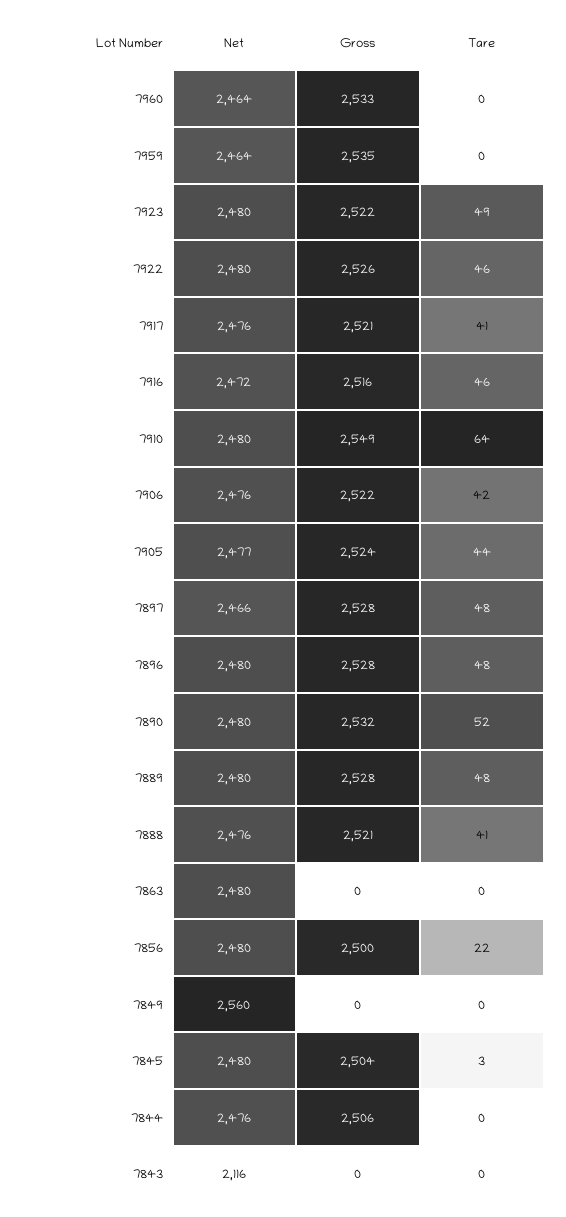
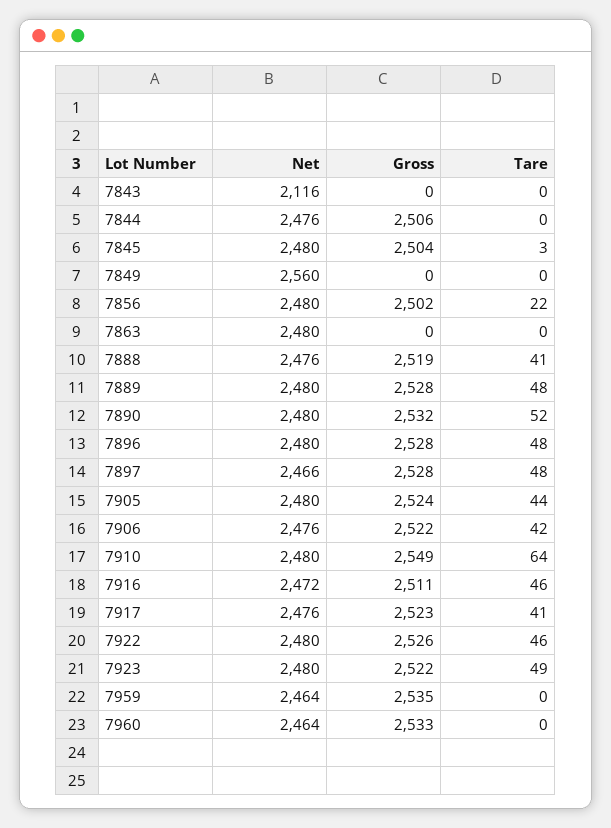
  {
    "Net": {
      "7960": 2464,
      "7959": 2464,
      "7923": 2480,
      "7922": 2480,
      "7917": 2476,
      "7916": 2472,
      "7910": 2480,
      "7906": 2476,
-     "7905": 2477,
+     "7905": 2480,
      "7897": 2466,
      "7896": 2480,
      "7890": 2480,
      "7889": 2480,
      "7888": 2476,
      "7863": 2480,
      "7856": 2480,
      "7849": 2560,
      "7845": 2480,
      "7844": 2476,
      "7843": 2116
    },
    "Gross": {
      "7960": 2533,
      "7959": 2535,
      "7923": 2522,
      "7922": 2526,
-     "7917": 2521,
+     "7917": 2523,
-     "7916": 2516,
+     "7916": 2511,
      "7910": 2549,
      "7906": 2522,
      "7905": 2524,
      "7897": 2528,
      "7896": 2528,
      "7890": 2532,
      "7889": 2528,
-     "7888": 2521,
+     "7888": 2519,
      "7863": 0,
-     "7856": 2500,
+     "7856": 2502,
      "7849": 0,
      "7845": 2504,
      "7844": 2506,
      "7843": 0
    },
    "Tare": {
      "7960": 0,
      "7959": 0,
      "7923": 49,
      "7922": 46,
      "7917": 41,
      "7916": 46,
      "7910": 64,
      "7906": 42,
      "7905": 44,
      "7897": 48,
      "7896": 48,
      "7890": 52,
      "7889": 48,
      "7888": 41,
      "7863": 0,
      "7856": 22,
      "7849": 0,
      "7845": 3,
      "7844": 0,
      "7843": 0
    }
  }

